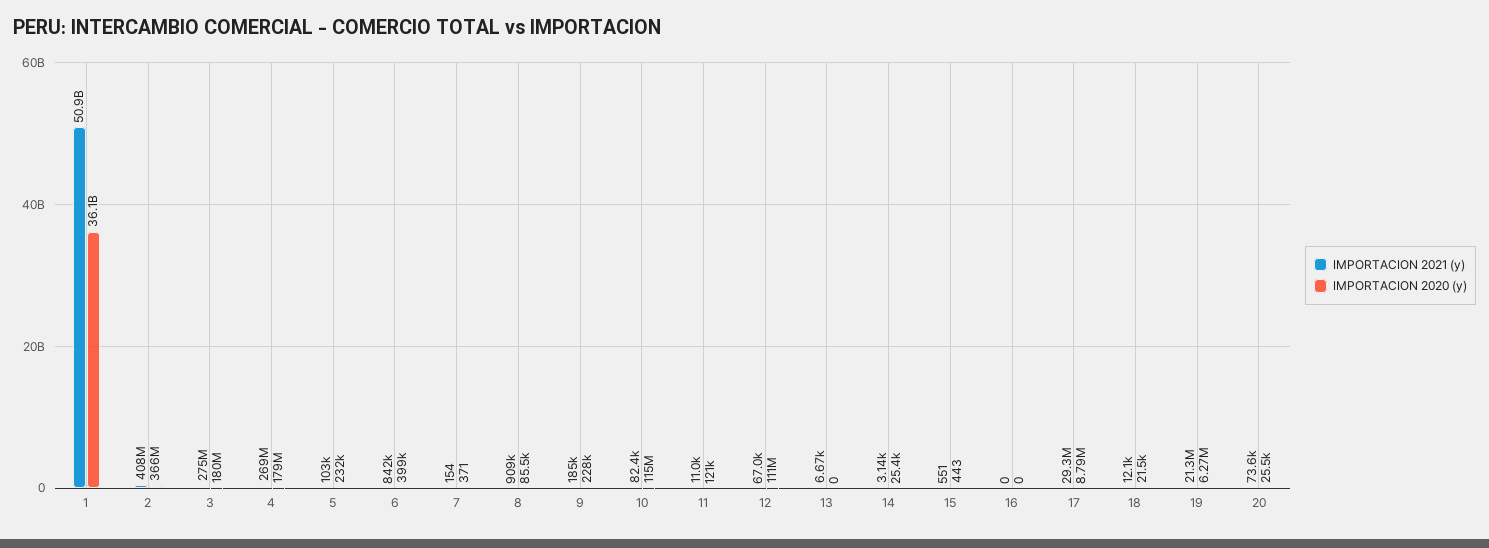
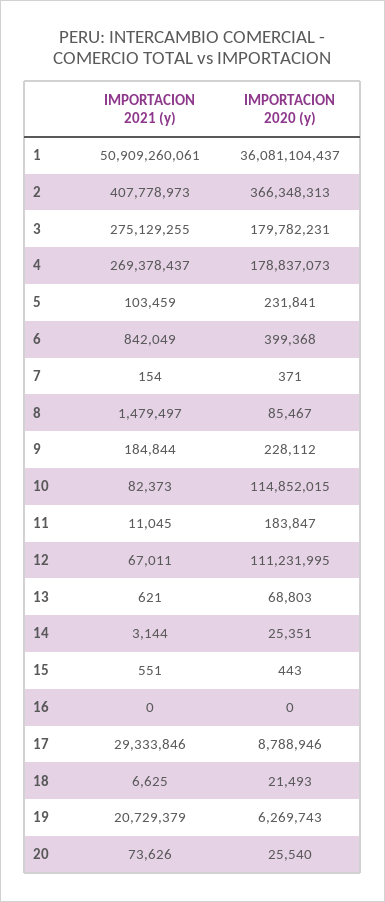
  {
    "IMPORTACION 2021 (y)": {
      "1": 50909260061,
      "2": 407778973,
      "3": 275129255,
      "4": 269378437,
      "5": 103459,
      "6": 842049,
      "7": 154,
-     "8": 909000,
+     "8": 1479497,
      "9": 184844,
      "10": 82373,
      "11": 11045,
      "12": 67011,
-     "13": 6670,
+     "13": 621,
      "14": 3144,
      "15": 551,
      "16": 0,
      "17": 29333846,
-     "18": 12100,
+     "18": 6625,
-     "19": 21300000,
+     "19": 20729379,
      "20": 73626
    },
    "IMPORTACION 2020 (y)": {
      "1": 36081104437,
      "2": 366348313,
      "3": 179782231,
      "4": 178837073,
      "5": 231841,
      "6": 399368,
      "7": 371,
      "8": 85467,
      "9": 228112,
      "10": 114852015,
-     "11": 121000,
+     "11": 183847,
      "12": 111231995,
-     "13": 0,
+     "13": 68803,
      "14": 25351,
      "15": 443,
      "16": 0,
      "17": 8788946,
      "18": 21493,
      "19": 6269743,
      "20": 25540
    }
  }

